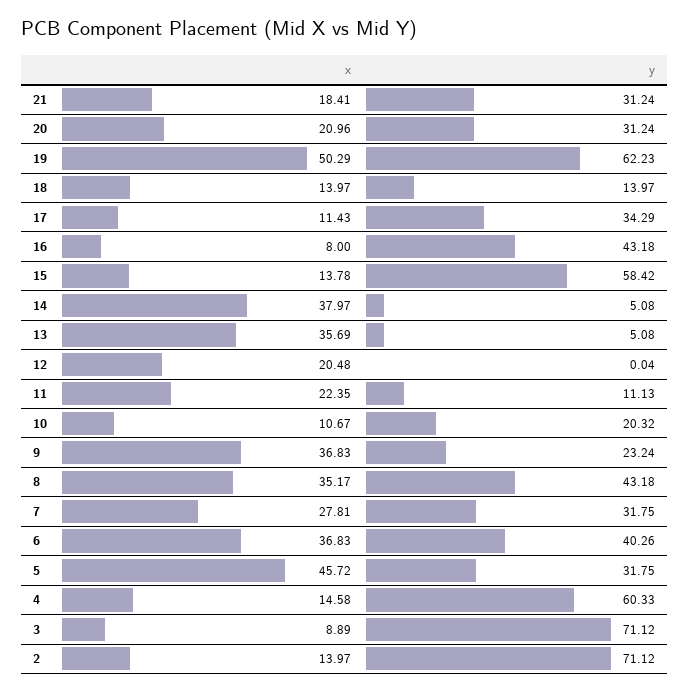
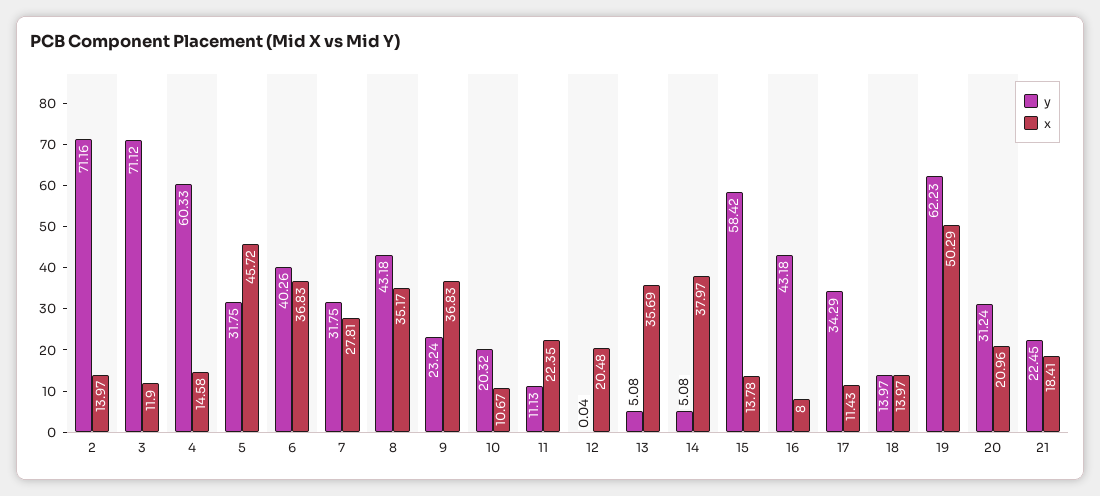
  {
    "x": {
      "21": 18.41,
      "20": 20.96,
      "19": 50.29,
      "18": 13.97,
      "17": 11.43,
      "16": 8,
      "15": 13.78,
      "14": 37.97,
      "13": 35.69,
      "12": 20.48,
      "11": 22.35,
      "10": 10.67,
      "9": 36.83,
      "8": 35.17,
      "7": 27.81,
      "6": 36.83,
      "5": 45.72,
      "4": 14.58,
-     "3": 8.89,
+     "3": 11.9,
      "2": 13.97
    },
    "y": {
-     "21": 31.24,
+     "21": 22.45,
      "20": 31.24,
      "19": 62.23,
      "18": 13.97,
      "17": 34.29,
      "16": 43.18,
      "15": 58.42,
      "14": 5.08,
      "13": 5.08,
      "12": 0.04,
      "11": 11.13,
      "10": 20.32,
      "9": 23.24,
      "8": 43.18,
      "7": 31.75,
      "6": 40.26,
      "5": 31.75,
      "4": 60.33,
      "3": 71.12,
-     "2": 71.12
+     "2": 71.16
    }
  }

